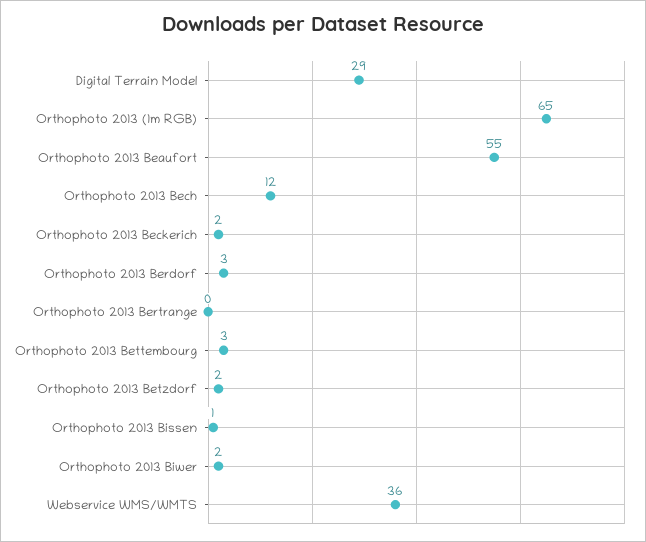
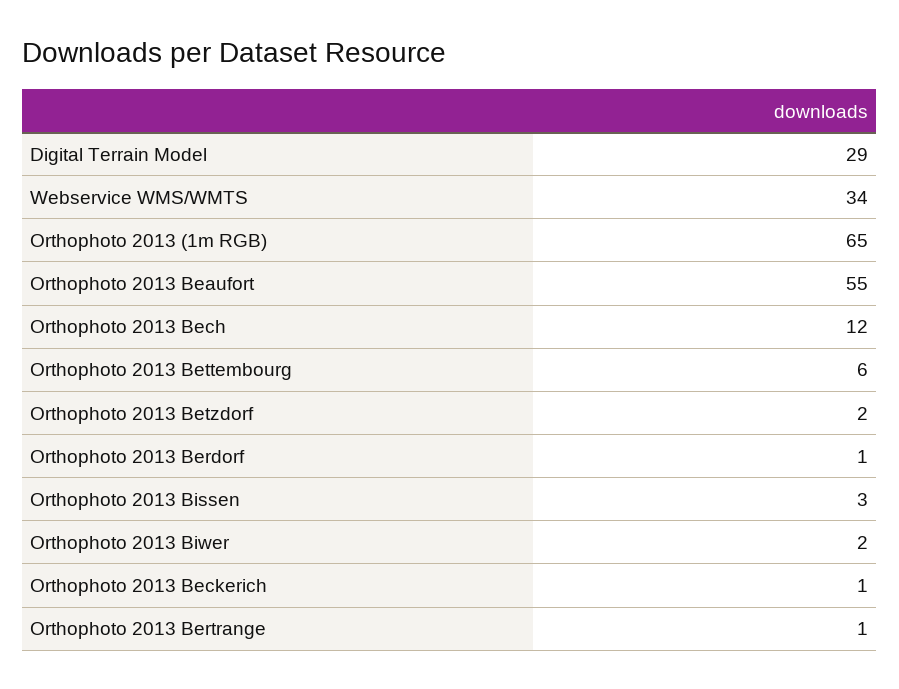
  {
    "Digital Terrain Model": 29,
    "Orthophoto 2013 (1m RGB)": 65,
    "Orthophoto 2013 Beaufort": 55,
    "Orthophoto 2013 Bech": 12,
-   "Orthophoto 2013 Beckerich": 2,
+   "Orthophoto 2013 Beckerich": 1,
-   "Orthophoto 2013 Berdorf": 3,
+   "Orthophoto 2013 Berdorf": 1,
-   "Orthophoto 2013 Bertrange": 0,
+   "Orthophoto 2013 Bertrange": 1,
-   "Orthophoto 2013 Bettembourg": 3,
+   "Orthophoto 2013 Bettembourg": 6,
    "Orthophoto 2013 Betzdorf": 2,
-   "Orthophoto 2013 Bissen": 1,
+   "Orthophoto 2013 Bissen": 3,
    "Orthophoto 2013 Biwer": 2,
-   "Webservice WMS/WMTS": 36
+   "Webservice WMS/WMTS": 34
  }

